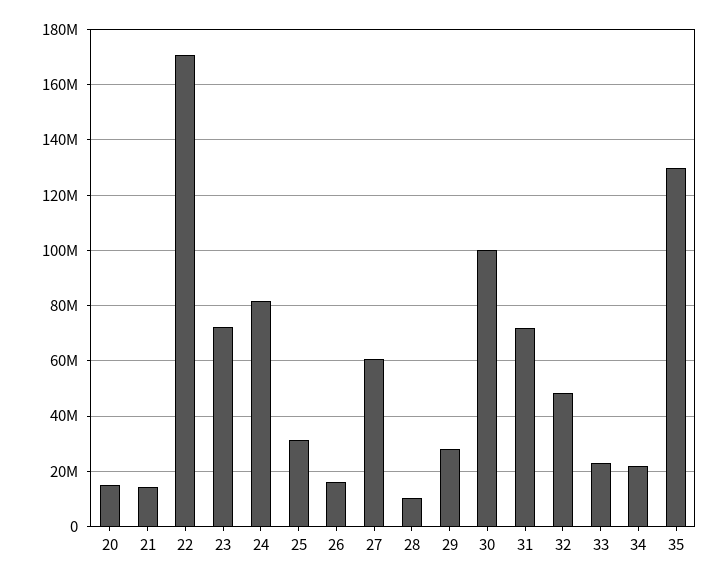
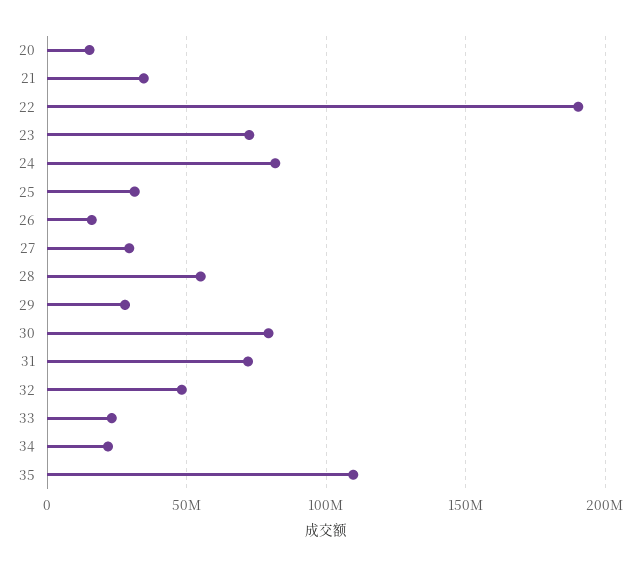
  {
    "20": 15000000,
-   "21": 15000000,
+   "21": 35000000,
-   "22": 170000000,
+   "22": 190000000,
    "23": 72500000,
    "24": 82500000,
    "25": 32500000,
    "26": 15000000,
-   "27": 60000000,
+   "27": 30000000,
-   "28": 10000000,
+   "28": 55000000,
    "29": 27500000,
-   "30": 100000000,
+   "30": 80000000,
    "31": 72500000,
    "32": 47500000,
    "33": 22500000,
    "34": 22500000,
-   "35": 130000000
+   "35": 110000000
  }

